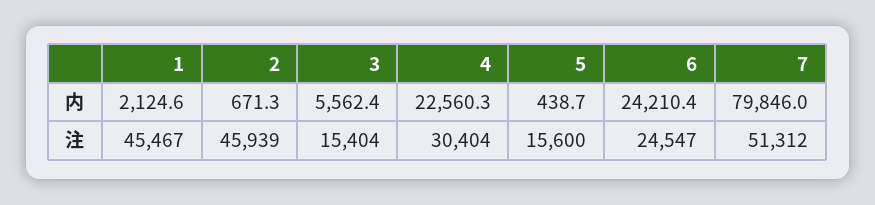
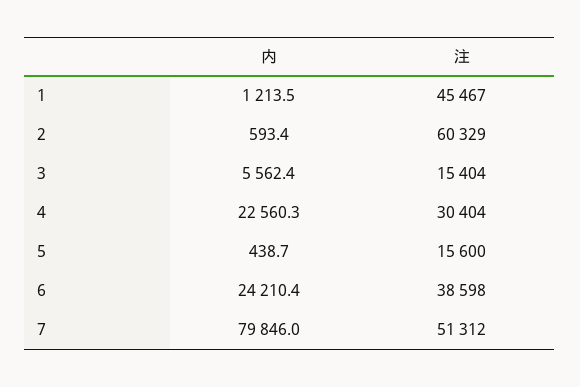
  {
    "1": {
-     "内": 2124.6,
+     "内": 1213.5,
      "注": 45467
    },
    "2": {
-     "内": 671.3,
+     "内": 593.4,
-     "注": 45939
+     "注": 60329
    },
    "3": {
      "内": 5562.4,
      "注": 15404
    },
    "4": {
      "内": 22560.3,
      "注": 30404
    },
    "5": {
      "内": 438.7,
      "注": 15600
    },
    "6": {
      "内": 24210.4,
-     "注": 24547
+     "注": 38598
    },
    "7": {
      "内": 79846,
      "注": 51312
    }
  }

